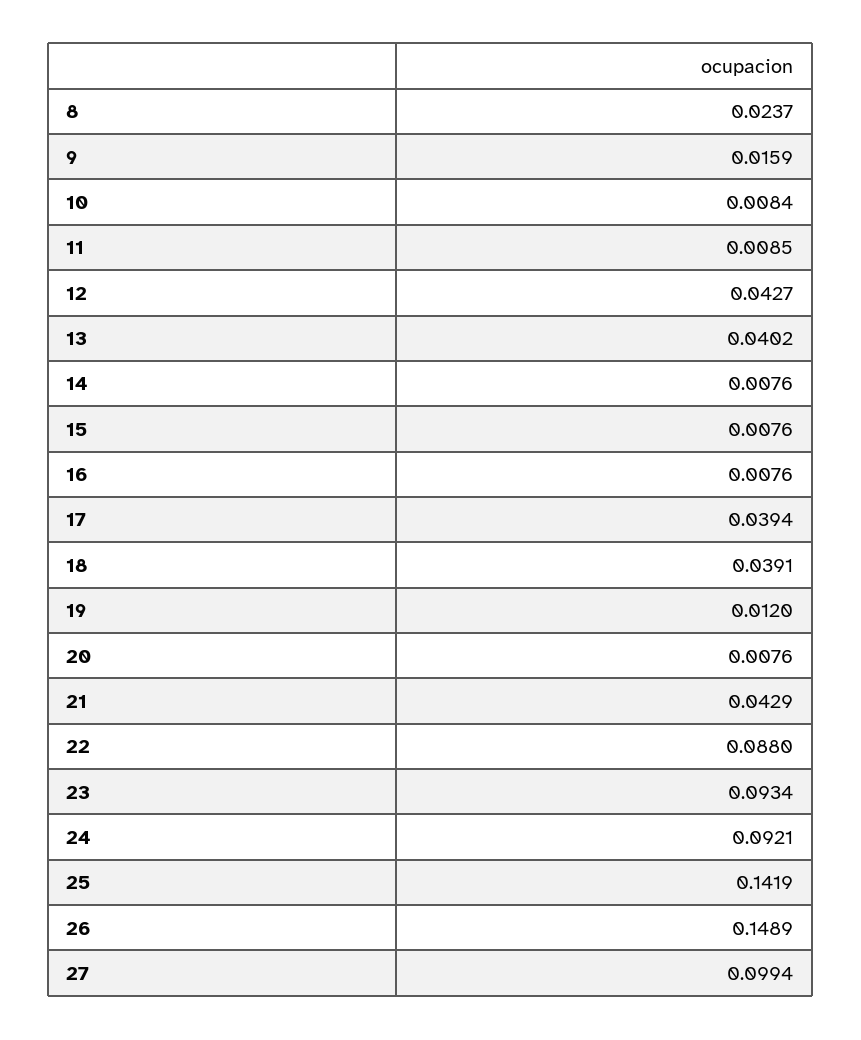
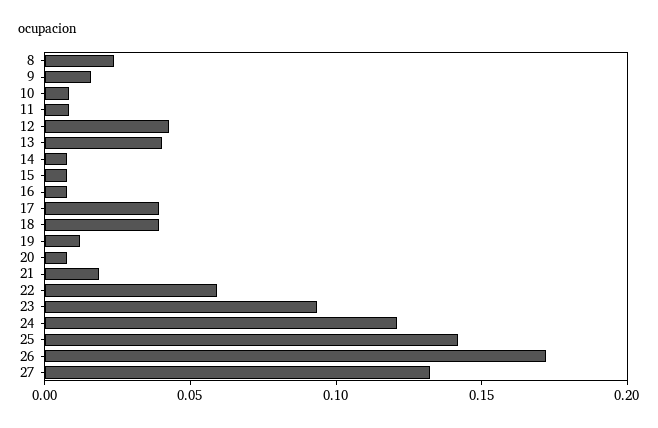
  {
    "8": 0.0237,
    "9": 0.0159,
    "10": 0.0084,
    "11": 0.0085,
    "12": 0.0427,
    "13": 0.0402,
    "14": 0.0076,
    "15": 0.0076,
    "16": 0.0076,
    "17": 0.0394,
    "18": 0.0391,
    "19": 0.012,
    "20": 0.0076,
-   "21": 0.0429,
+   "21": 0.02,
-   "22": 0.088,
+   "22": 0.06,
    "23": 0.0934,
-   "24": 0.0921,
+   "24": 0.12,
    "25": 0.1419,
-   "26": 0.1489,
+   "26": 0.17,
-   "27": 0.0994
+   "27": 0.13
  }

